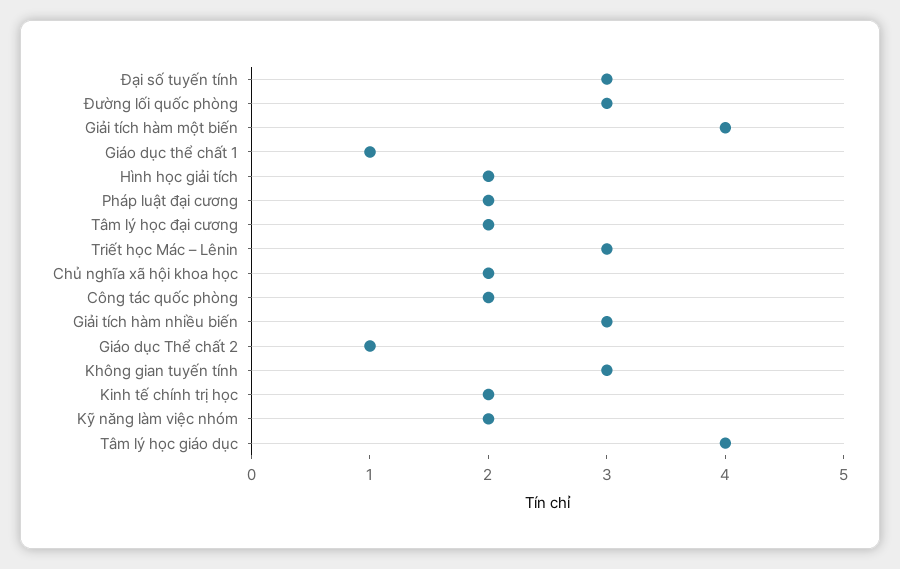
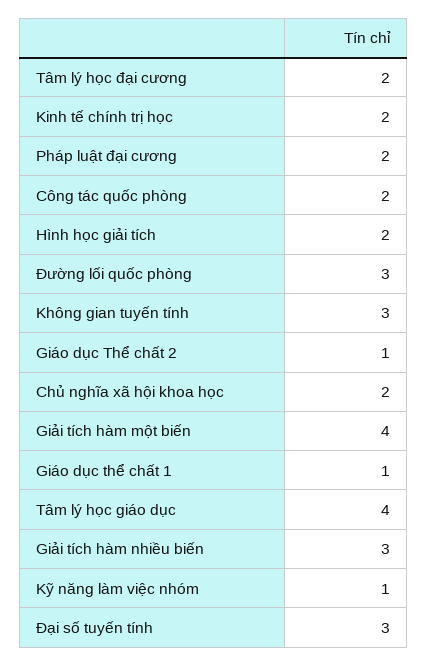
  {
    "Đại số tuyến tính": 3,
    "Đường lối quốc phòng": 3,
    "Giải tích hàm một biến": 4,
    "Giáo dục thể chất 1": 1,
    "Hình học giải tích": 2,
    "Pháp luật đại cương": 2,
    "Tâm lý học đại cương": 2,
-   "Triết học Mác – Lênin": 3,
    "Chủ nghĩa xã hội khoa học": 2,
    "Công tác quốc phòng": 2,
    "Giải tích hàm nhiều biến": 3,
    "Giáo dục Thể chất 2": 1,
    "Không gian tuyến tính": 3,
    "Kinh tế chính trị học": 2,
-   "Kỹ năng làm việc nhóm": 2,
+   "Kỹ năng làm việc nhóm": 1,
    "Tâm lý học giáo dục": 4
  }

